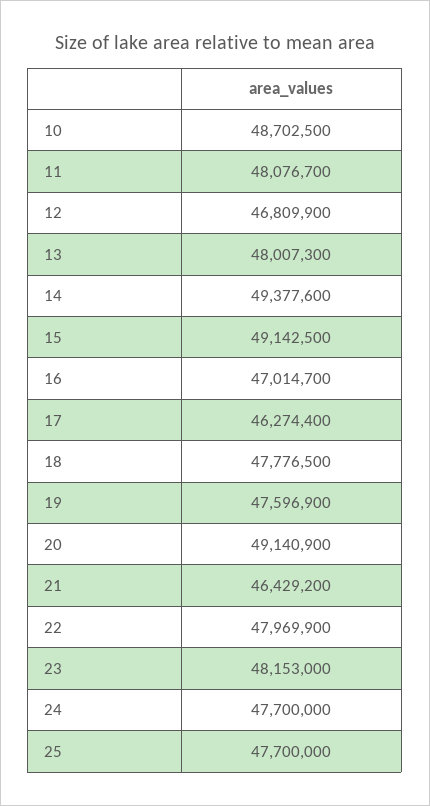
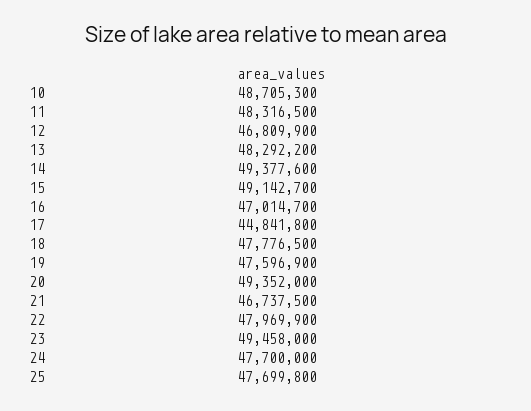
  {
-   "10": 48702500,
+   "10": 48705300,
-   "11": 48076700,
+   "11": 48316500,
    "12": 46809900,
-   "13": 48007300,
+   "13": 48292200,
    "14": 49377600,
-   "15": 49142500,
+   "15": 49142700,
    "16": 47014700,
-   "17": 46274400,
+   "17": 44841800,
    "18": 47776500,
    "19": 47596900,
-   "20": 49140900,
+   "20": 49352000,
-   "21": 46429200,
+   "21": 46737500,
    "22": 47969900,
-   "23": 48153000,
+   "23": 49458000,
    "24": 47700000,
-   "25": 47700000
+   "25": 47699800
  }

